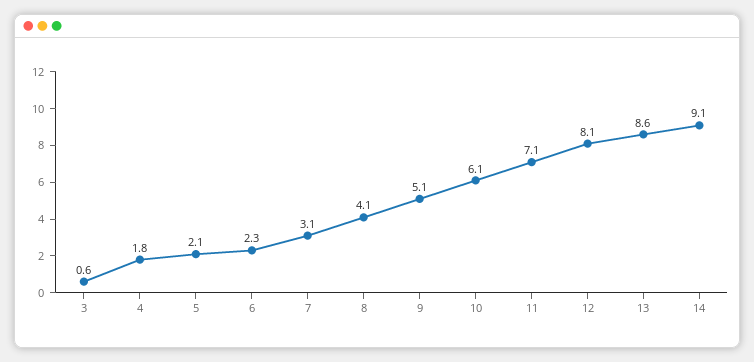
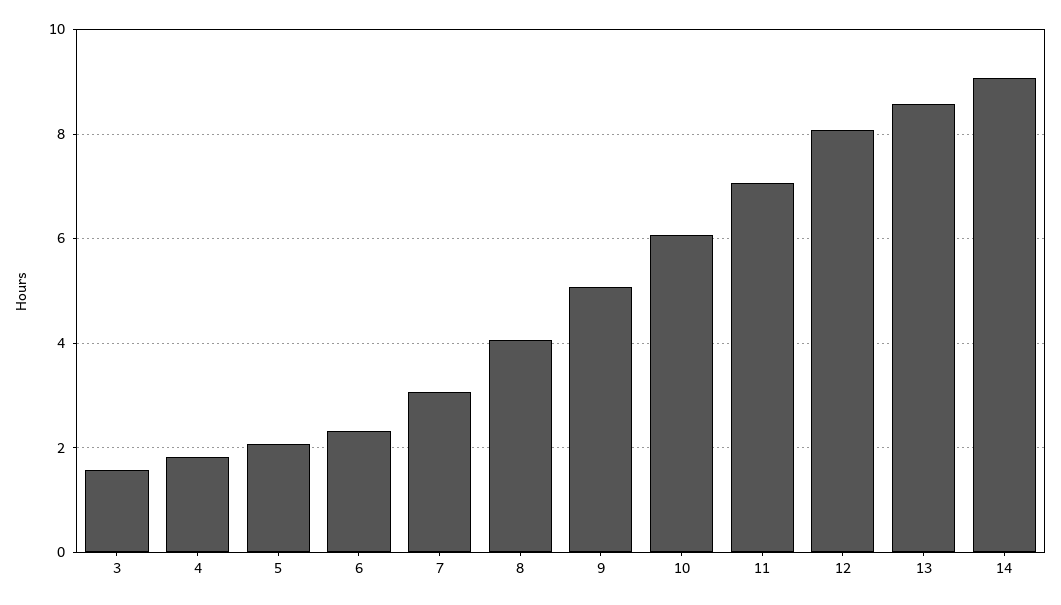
  {
-   "3": 0.6,
+   "3": 1.6,
    "4": 1.8,
    "5": 2.1,
    "6": 2.3,
    "7": 3.1,
    "8": 4.1,
    "9": 5.1,
    "10": 6.1,
    "11": 7.1,
    "12": 8.1,
    "13": 8.6,
    "14": 9.1
  }

